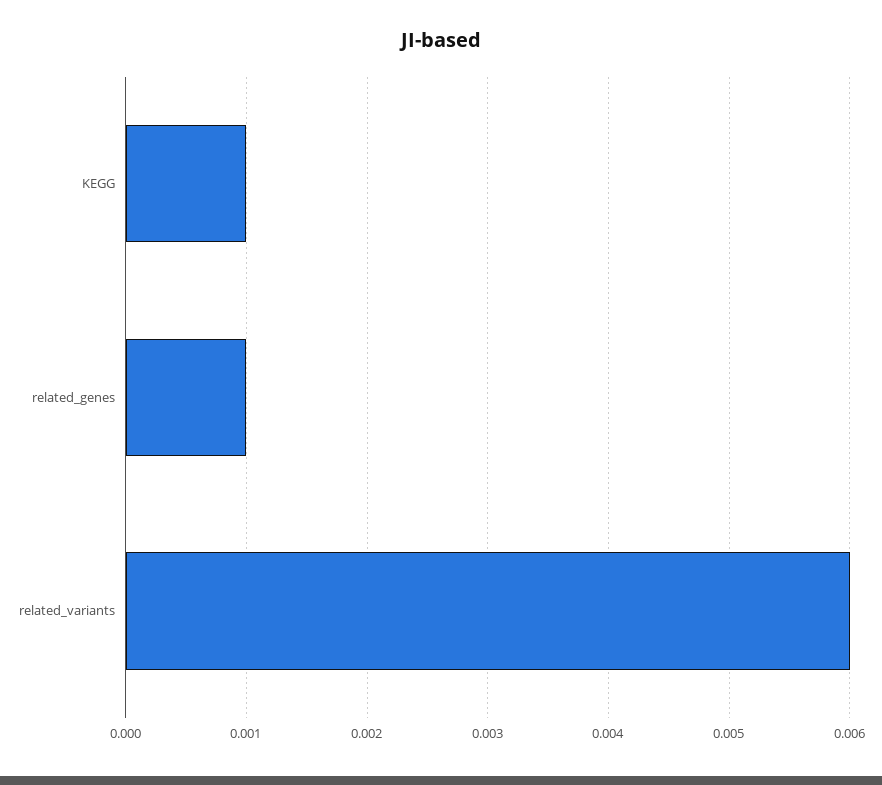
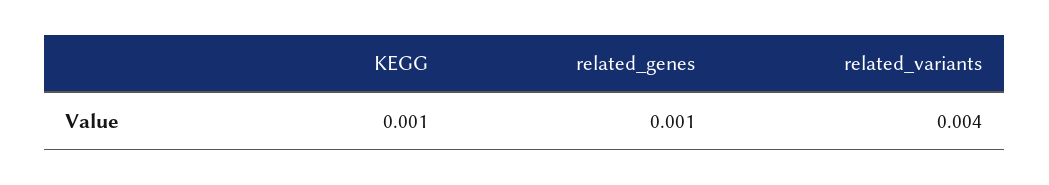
  {
    "KEGG": 0.001,
    "related_genes": 0.001,
-   "related_variants": 0.006
+   "related_variants": 0.004
  }

